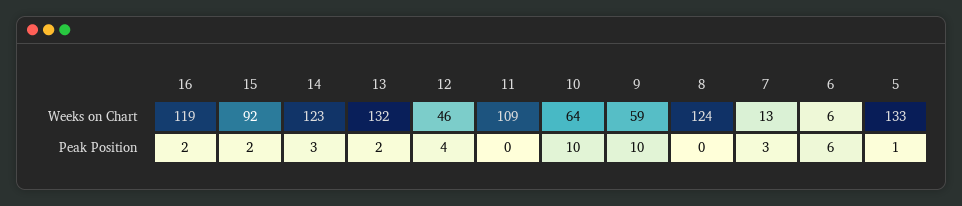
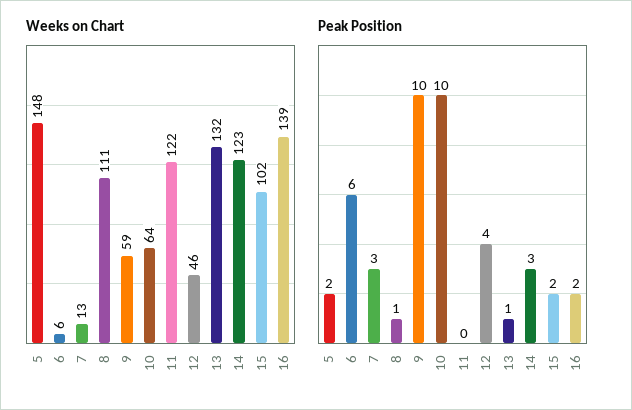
  {
    "Weeks on Chart": {
-     "16": 119,
+     "16": 139,
-     "15": 92,
+     "15": 102,
      "14": 123,
      "13": 132,
      "12": 46,
-     "11": 109,
+     "11": 122,
      "10": 64,
      "9": 59,
-     "8": 124,
+     "8": 111,
      "7": 13,
      "6": 6,
-     "5": 133
+     "5": 148
    },
    "Peak Position": {
      "16": 2,
      "15": 2,
      "14": 3,
-     "13": 2,
+     "13": 1,
      "12": 4,
      "11": 0,
      "10": 10,
      "9": 10,
-     "8": 0,
+     "8": 1,
      "7": 3,
      "6": 6,
-     "5": 1
+     "5": 2
    }
  }

